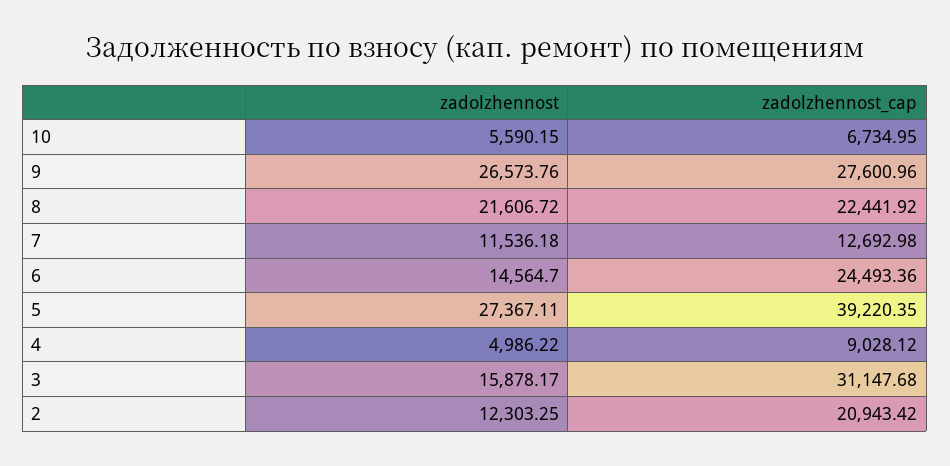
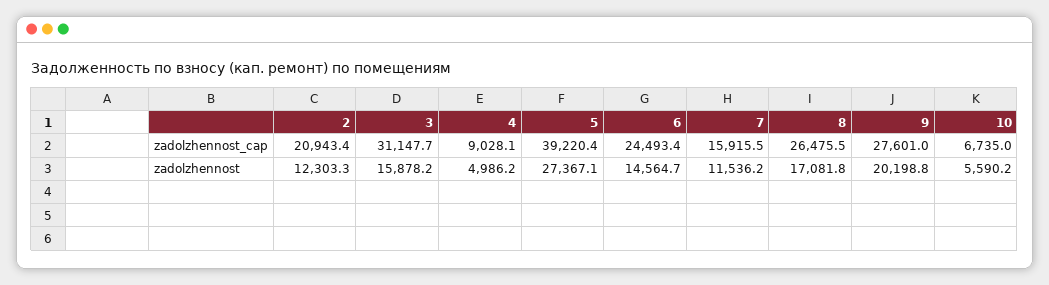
  {
    "zadolzhennost": {
      "10": 5590.15,
-     "9": 26573.76,
+     "9": 20198.8,
-     "8": 21606.72,
+     "8": 17081.8,
      "7": 11536.18,
      "6": 14564.7,
      "5": 27367.11,
      "4": 4986.22,
      "3": 15878.17,
      "2": 12303.25
    },
    "zadolzhennost_cap": {
      "10": 6734.95,
      "9": 27600.96,
-     "8": 22441.92,
+     "8": 26475.5,
-     "7": 12692.98,
+     "7": 15915.5,
      "6": 24493.36,
      "5": 39220.35,
      "4": 9028.12,
      "3": 31147.68,
      "2": 20943.42
    }
  }

